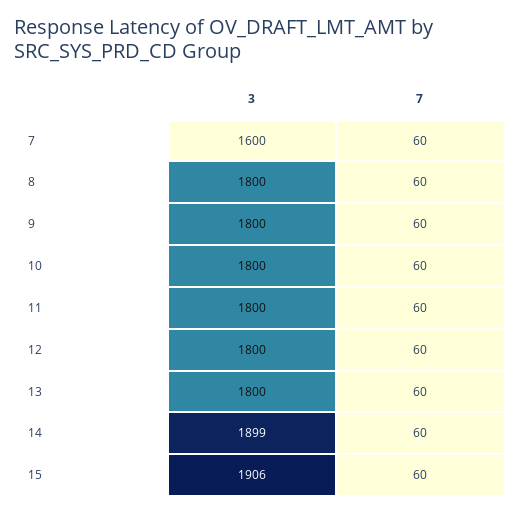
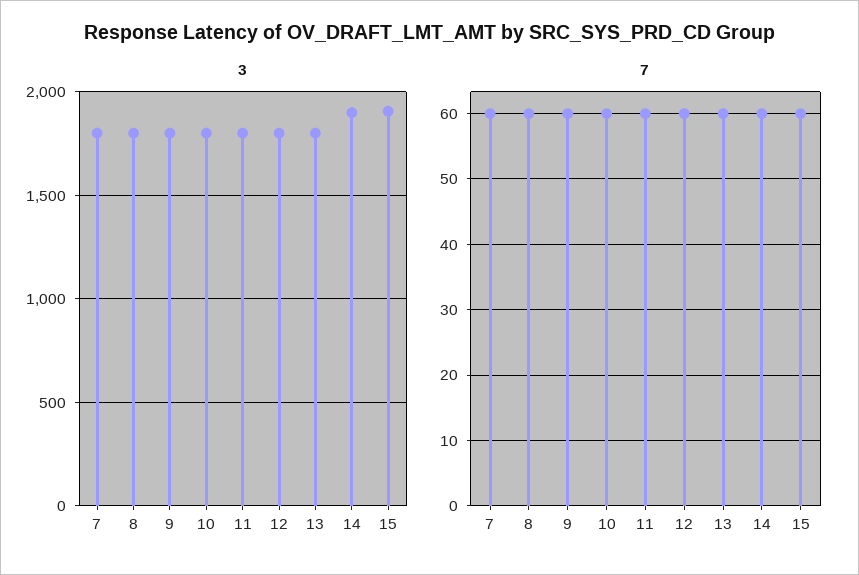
  {
    "3": {
-     "7": 1600,
+     "7": 1800,
      "8": 1800,
      "9": 1800,
      "10": 1800,
      "11": 1800,
      "12": 1800,
      "13": 1800,
      "14": 1899,
      "15": 1906
    },
    "7": {
      "7": 60,
      "8": 60,
      "9": 60,
      "10": 60,
      "11": 60,
      "12": 60,
      "13": 60,
      "14": 60,
      "15": 60
    }
  }

